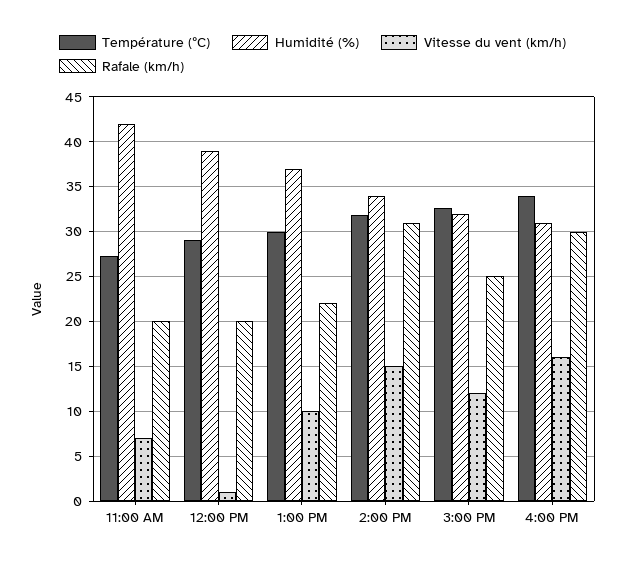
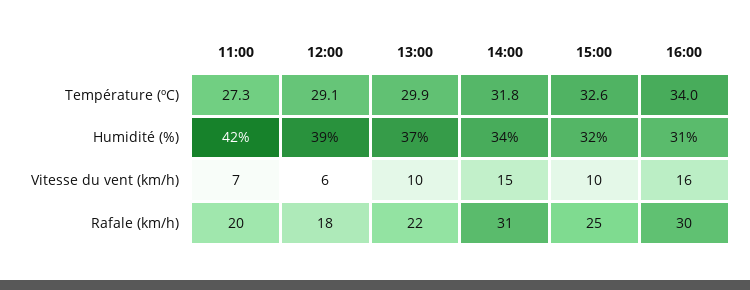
  {
    "Température (ºC)": {
      "11:00 AM": 27.3,
      "12:00 PM": 29.1,
      "1:00 PM": 29.9,
      "2:00 PM": 31.8,
      "3:00 PM": 32.6,
      "4:00 PM": 34
    },
    "Humidité (%)": {
      "11:00 AM": 42,
      "12:00 PM": 39,
      "1:00 PM": 37,
      "2:00 PM": 34,
      "3:00 PM": 32,
      "4:00 PM": 31
    },
    "Vitesse du vent (km/h)": {
      "11:00 AM": 7,
-     "12:00 PM": 1,
+     "12:00 PM": 6,
      "1:00 PM": 10,
      "2:00 PM": 15,
-     "3:00 PM": 12,
+     "3:00 PM": 10,
      "4:00 PM": 16
    },
    "Rafale (km/h)": {
      "11:00 AM": 20,
-     "12:00 PM": 20,
+     "12:00 PM": 18,
      "1:00 PM": 22,
      "2:00 PM": 31,
      "3:00 PM": 25,
      "4:00 PM": 30
    }
  }

